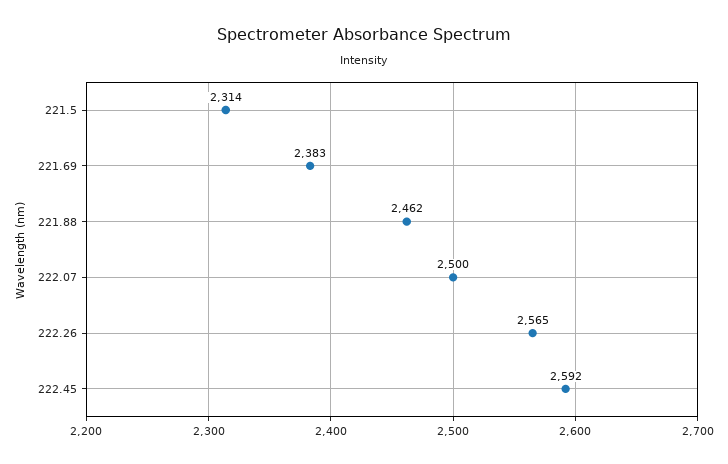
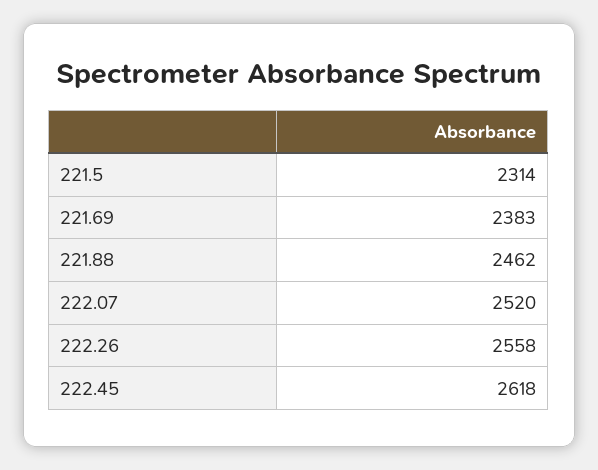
  {
    "221.5": 2314,
    "221.69": 2383,
    "221.88": 2462,
-   "222.07": 2500,
+   "222.07": 2520,
-   "222.26": 2565,
+   "222.26": 2558,
-   "222.45": 2592
+   "222.45": 2618
  }

